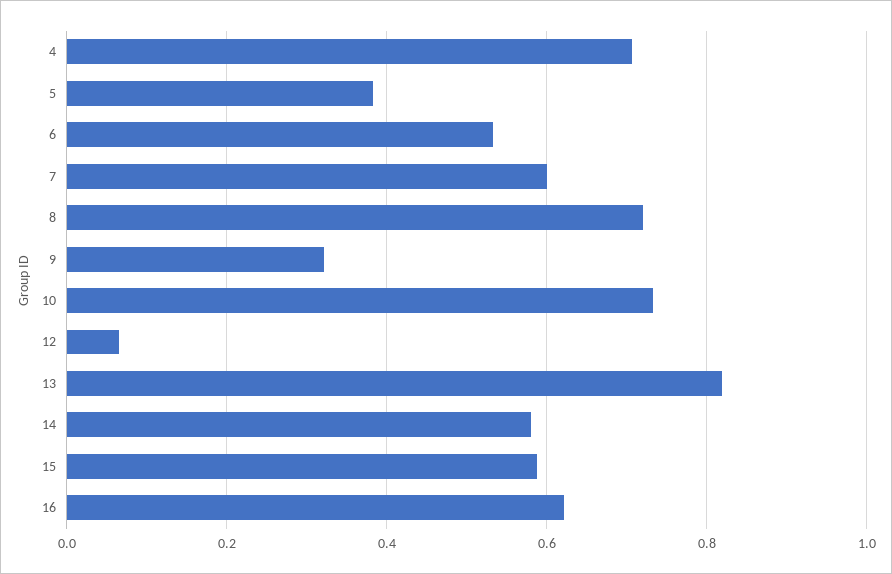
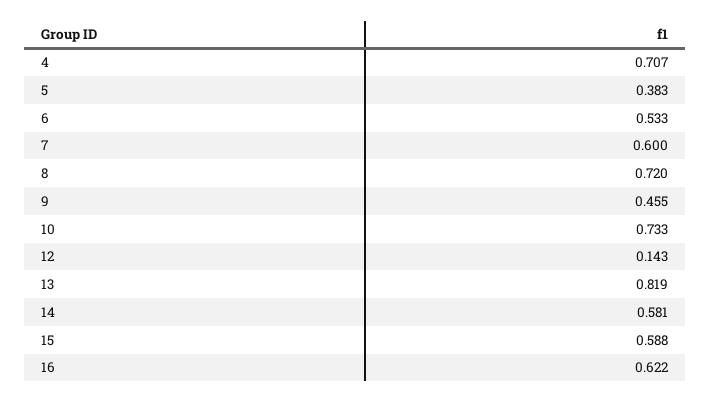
  {
    "4": 0.707,
    "5": 0.383,
    "6": 0.533,
    "7": 0.6,
    "8": 0.72,
-   "9": 0.32,
+   "9": 0.455,
    "10": 0.733,
-   "12": 0.06,
+   "12": 0.143,
    "13": 0.819,
    "14": 0.581,
    "15": 0.588,
    "16": 0.622
  }

